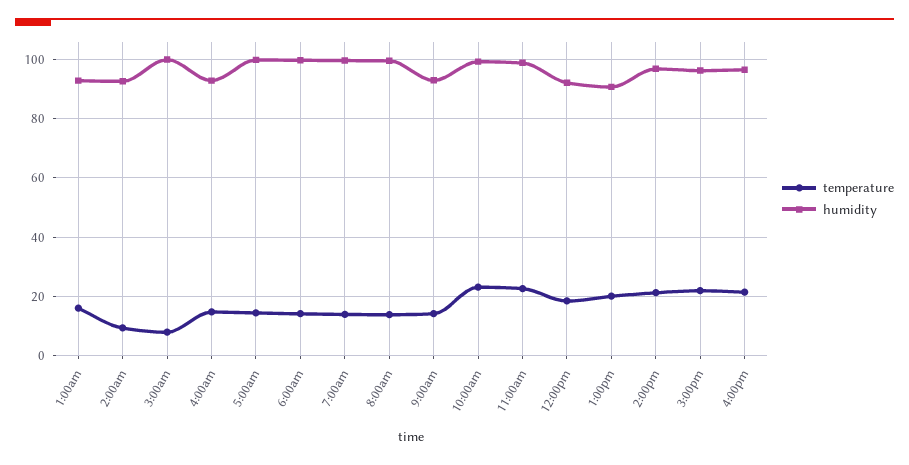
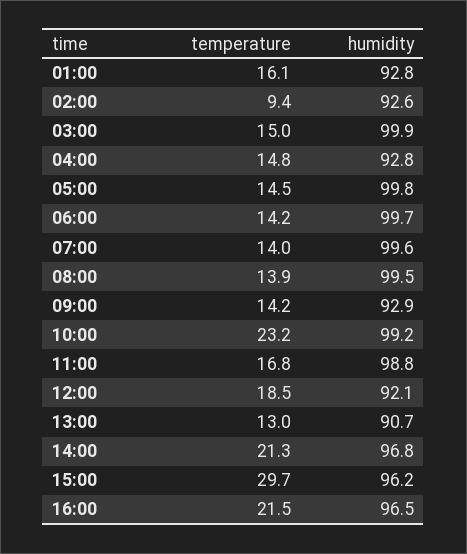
  {
    "temperature": {
      "1:00am": 16.1,
      "2:00am": 9.4,
-     "3:00am": 7.5,
+     "3:00am": 15,
      "4:00am": 14.8,
      "5:00am": 14.5,
      "6:00am": 14.2,
      "7:00am": 14,
      "8:00am": 13.9,
      "9:00am": 14.2,
      "10:00am": 23.2,
-     "11:00am": 22.5,
+     "11:00am": 16.8,
      "12:00pm": 18.5,
-     "1:00pm": 20,
+     "1:00pm": 13,
      "2:00pm": 21.3,
-     "3:00pm": 22.5,
+     "3:00pm": 29.7,
      "4:00pm": 21.5
    },
    "humidity": {
      "1:00am": 92.8,
      "2:00am": 92.6,
      "3:00am": 99.9,
      "4:00am": 92.8,
      "5:00am": 99.8,
      "6:00am": 99.7,
      "7:00am": 99.6,
      "8:00am": 99.5,
      "9:00am": 92.9,
      "10:00am": 99.2,
      "11:00am": 98.8,
      "12:00pm": 92.1,
      "1:00pm": 90.7,
      "2:00pm": 96.8,
      "3:00pm": 96.2,
      "4:00pm": 96.5
    }
  }

